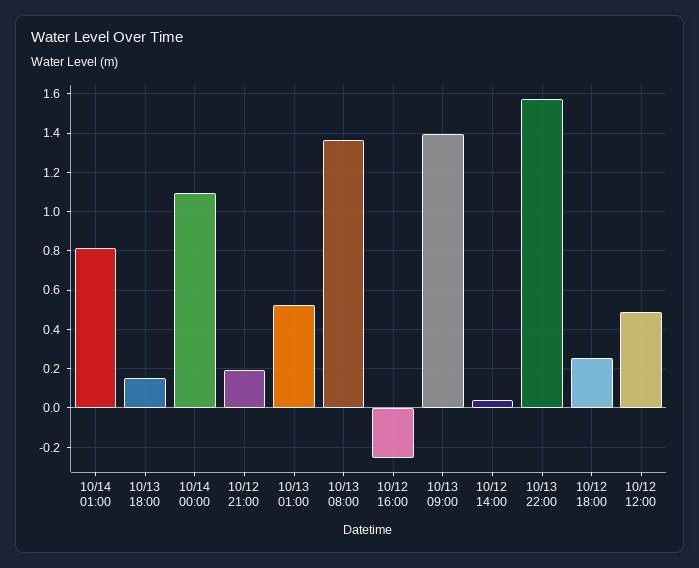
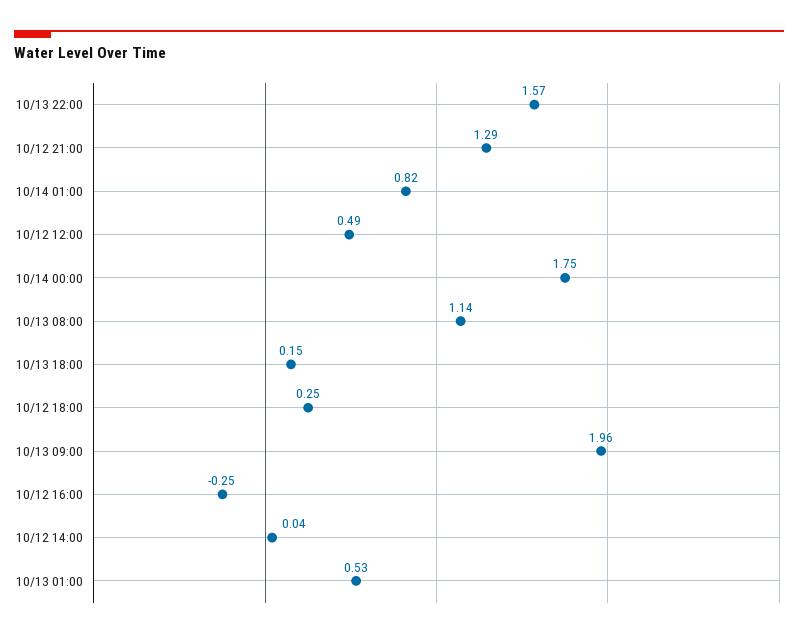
  {
    "10/14 01:00": 0.82,
    "10/13 18:00": 0.15,
-   "10/14 00:00": 1.1,
+   "10/14 00:00": 1.75,
-   "10/12 21:00": 0.2,
+   "10/12 21:00": 1.29,
    "10/13 01:00": 0.53,
-   "10/13 08:00": 1.35,
+   "10/13 08:00": 1.14,
    "10/12 16:00": -0.25,
-   "10/13 09:00": 1.4,
+   "10/13 09:00": 1.96,
    "10/12 14:00": 0.04,
    "10/13 22:00": 1.57,
    "10/12 18:00": 0.25,
    "10/12 12:00": 0.49
  }

